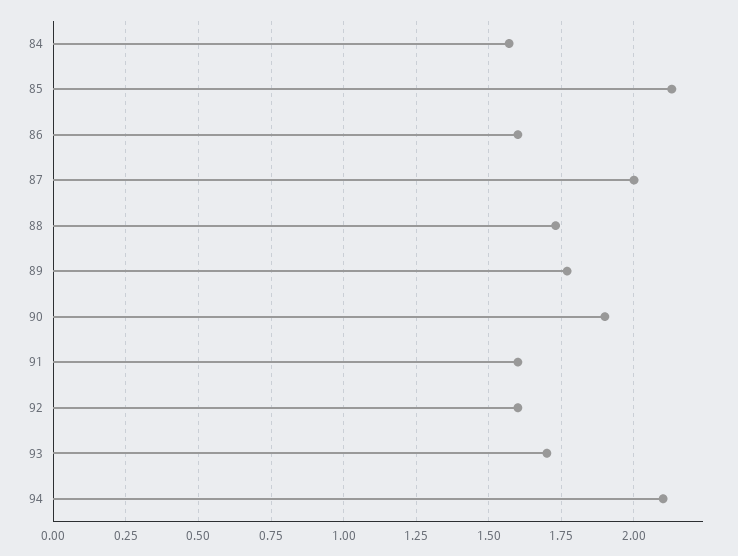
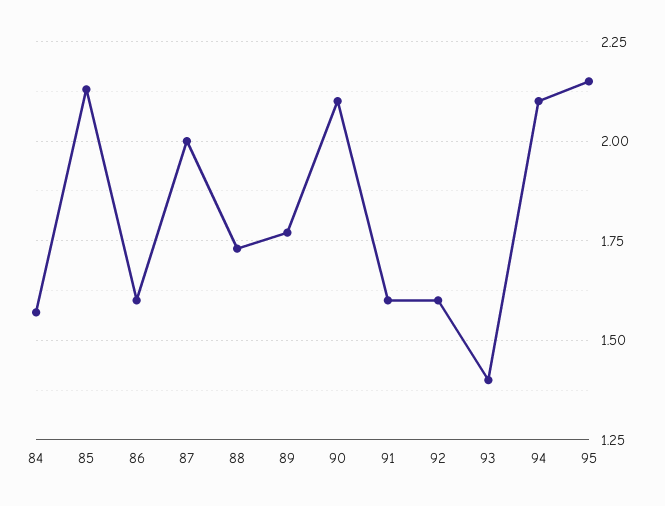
  {
    "84": 1.55,
    "85": 2.15,
    "86": 1.6,
    "87": 2,
    "88": 1.75,
    "89": 1.75,
-   "90": 1.9,
+   "90": 2.1,
    "91": 1.6,
    "92": 1.6,
-   "93": 1.7,
+   "93": 1.4,
-   "94": 2.1
+   "94": 2.1,
+   "95": 2.15
  }

